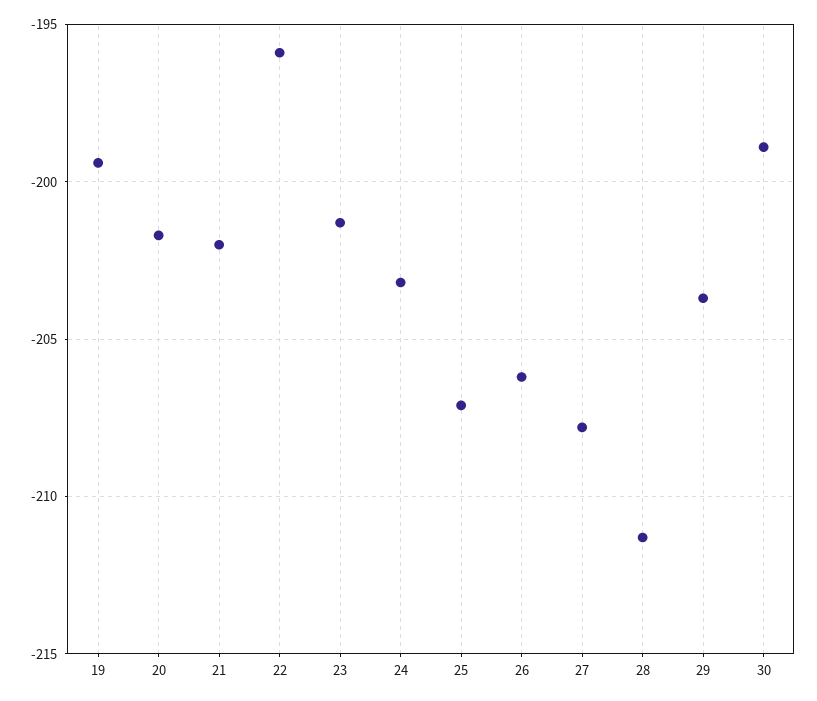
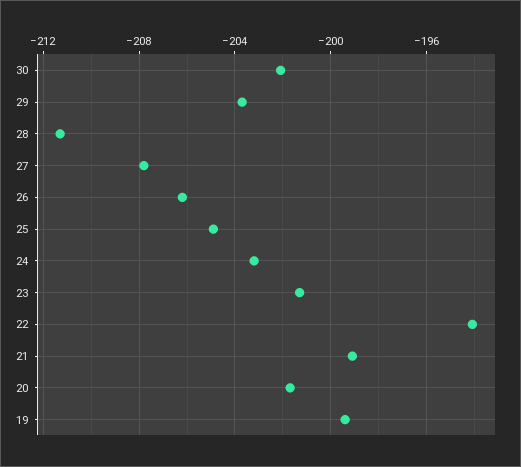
  {
    "19": -199.5,
    "20": -201.5,
-   "21": -202,
+   "21": -199,
-   "22": -196,
+   "22": -194,
    "23": -201.5,
    "24": -203,
-   "25": -207,
+   "25": -205,
    "26": -206,
    "27": -208,
    "28": -211.5,
    "29": -203.5,
-   "30": -199
+   "30": -202
  }

